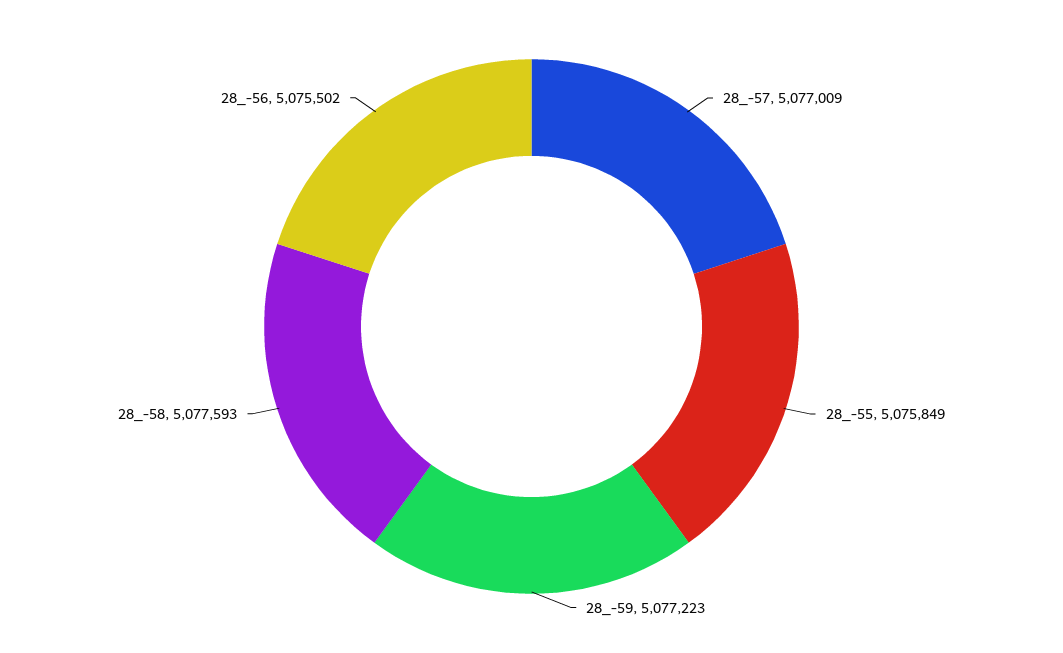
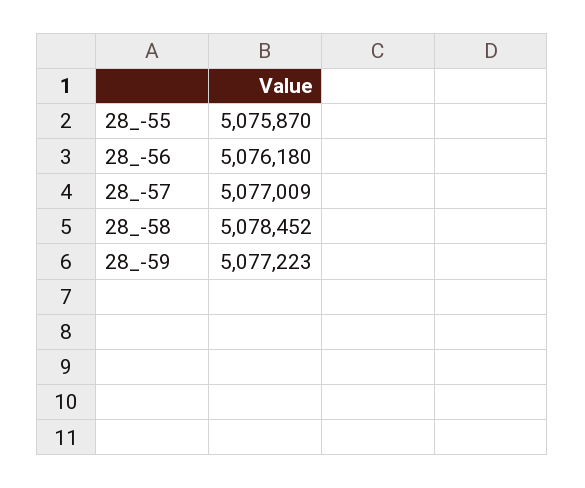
  {
    "28_-57": 5077009,
-   "28_-55": 5075849,
+   "28_-55": 5075870,
    "28_-59": 5077223,
-   "28_-58": 5077593,
+   "28_-58": 5078452,
-   "28_-56": 5075502
+   "28_-56": 5076180
  }

